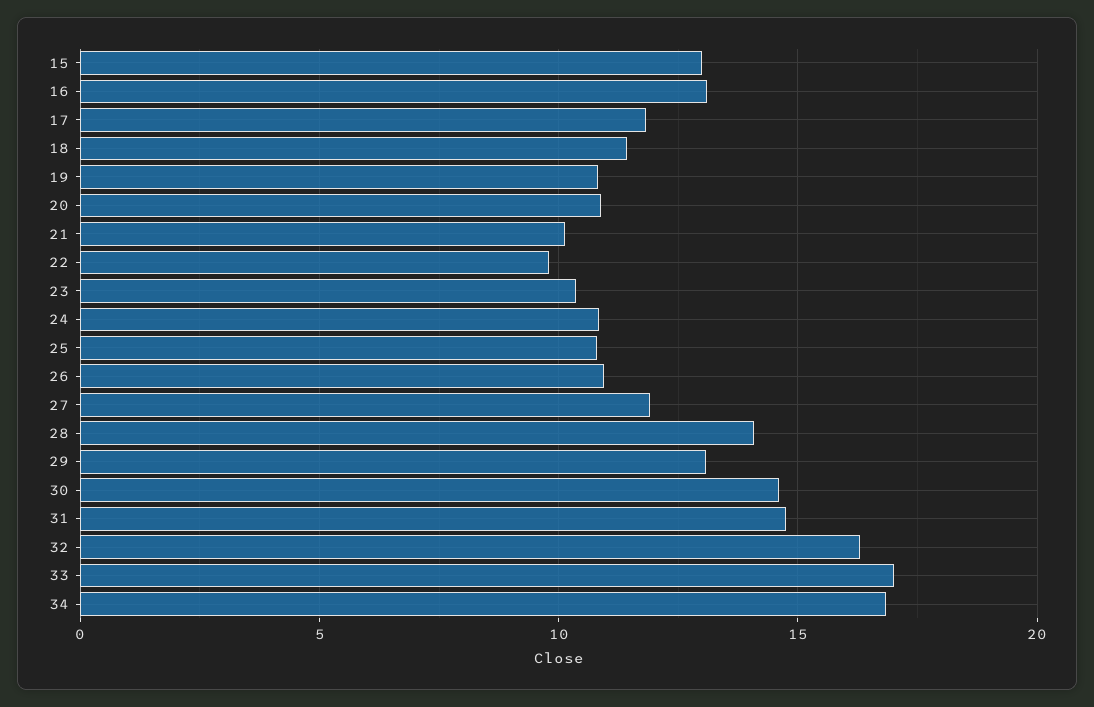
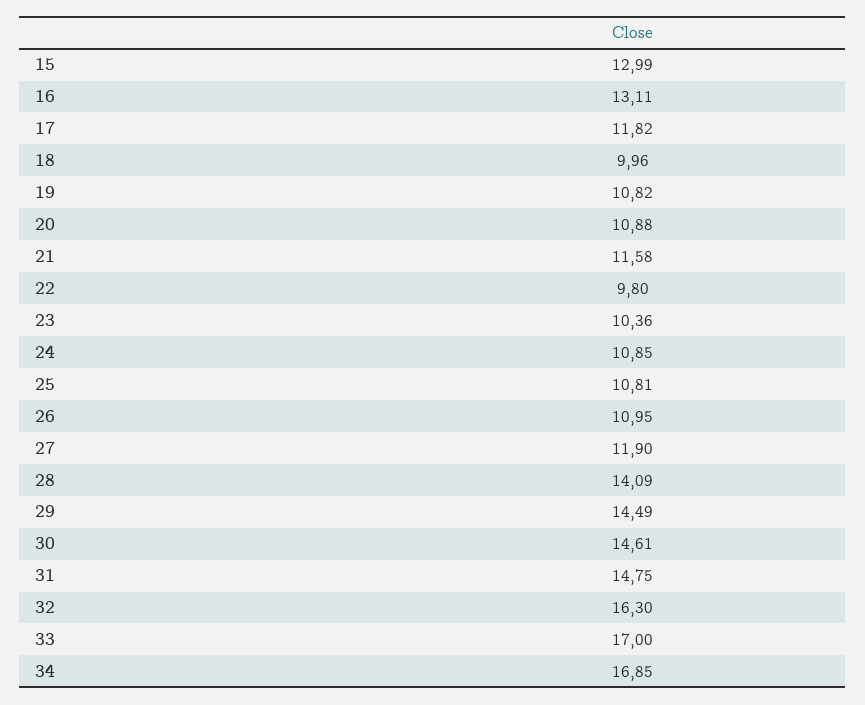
  {
    "15": 12.99,
    "16": 13.11,
    "17": 11.82,
-   "18": 11.5,
+   "18": 9.96,
    "19": 10.82,
    "20": 10.88,
-   "21": 10,
+   "21": 11.58,
    "22": 9.8,
    "23": 10.36,
    "24": 10.85,
    "25": 10.81,
    "26": 10.95,
    "27": 11.9,
    "28": 14.09,
-   "29": 13,
+   "29": 14.49,
    "30": 14.61,
    "31": 14.75,
    "32": 16.3,
    "33": 17,
    "34": 16.85
  }

